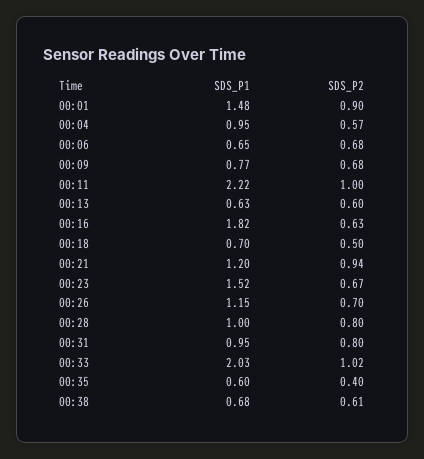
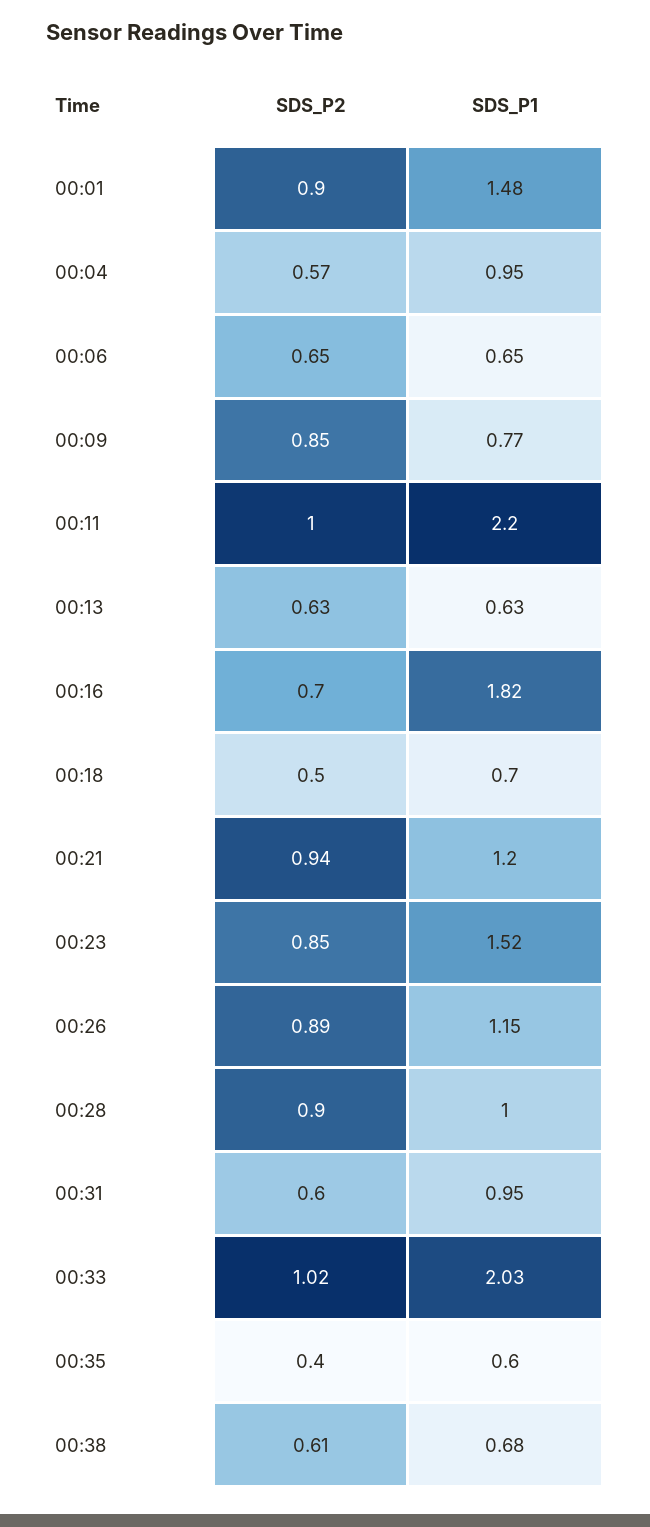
  {
    "SDS_P1": {
      "00:01": 1.48,
      "00:04": 0.95,
      "00:06": 0.65,
      "00:09": 0.77,
-     "00:11": 2.22,
+     "00:11": 2.2,
      "00:13": 0.63,
      "00:16": 1.82,
      "00:18": 0.7,
      "00:21": 1.2,
      "00:23": 1.52,
      "00:26": 1.15,
      "00:28": 1,
      "00:31": 0.95,
      "00:33": 2.03,
      "00:35": 0.6,
      "00:38": 0.68
    },
    "SDS_P2": {
      "00:01": 0.9,
      "00:04": 0.57,
-     "00:06": 0.68,
+     "00:06": 0.65,
-     "00:09": 0.68,
+     "00:09": 0.85,
      "00:11": 1,
-     "00:13": 0.6,
+     "00:13": 0.63,
-     "00:16": 0.63,
+     "00:16": 0.7,
      "00:18": 0.5,
      "00:21": 0.94,
-     "00:23": 0.67,
+     "00:23": 0.85,
-     "00:26": 0.7,
+     "00:26": 0.89,
-     "00:28": 0.8,
+     "00:28": 0.9,
-     "00:31": 0.8,
+     "00:31": 0.6,
      "00:33": 1.02,
      "00:35": 0.4,
      "00:38": 0.61
    }
  }

